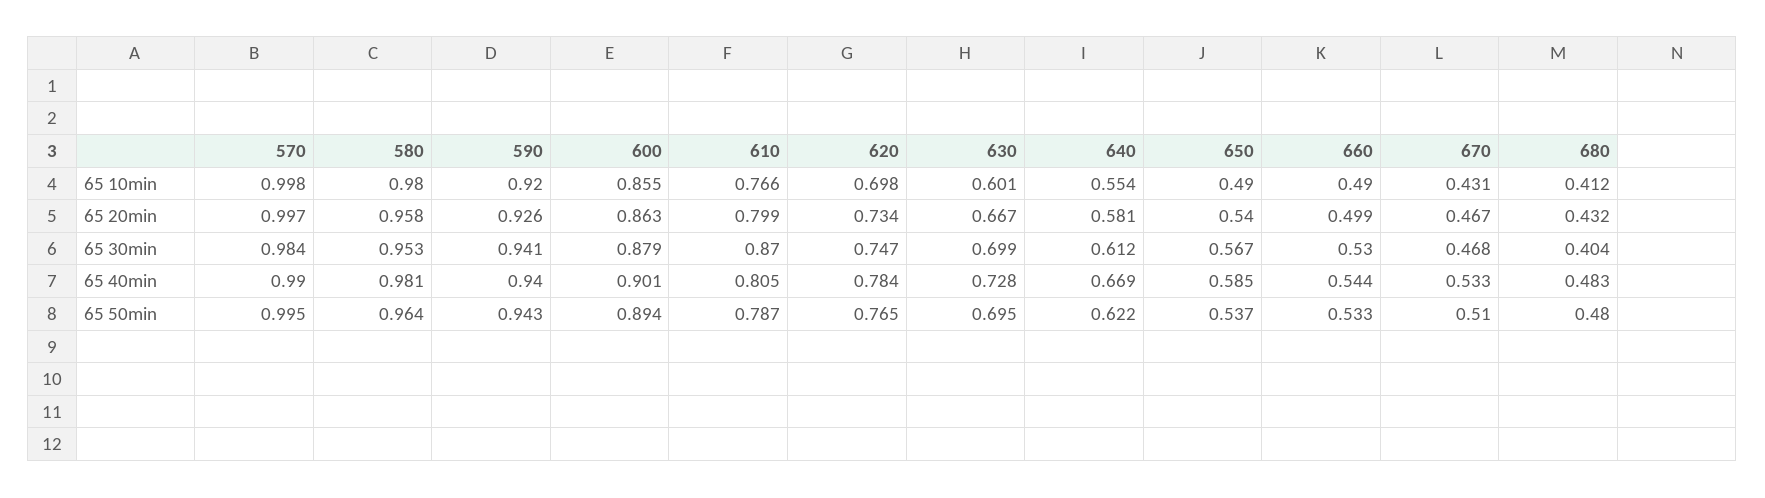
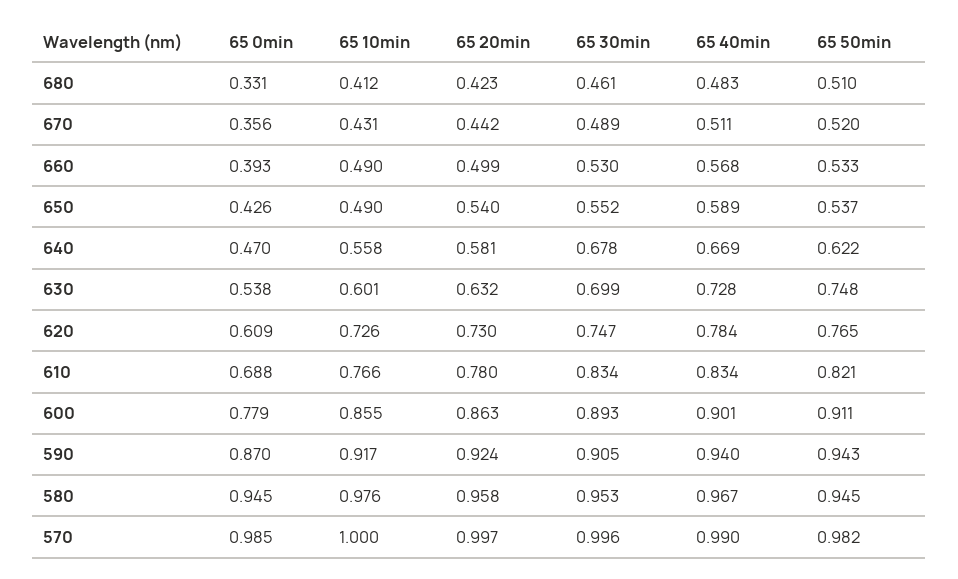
  {
    "570": {
-     "65 10min": 0.998,
+     "65 10min": 1,
      "65 20min": 0.997,
-     "65 30min": 0.984,
+     "65 30min": 0.996,
      "65 40min": 0.99,
-     "65 50min": 0.995
+     "65 50min": 0.982,
+     "65 0min": 0.985
    },
    "580": {
-     "65 10min": 0.98,
+     "65 10min": 0.976,
      "65 20min": 0.958,
      "65 30min": 0.953,
-     "65 40min": 0.981,
+     "65 40min": 0.967,
-     "65 50min": 0.964
+     "65 50min": 0.945,
+     "65 0min": 0.945
    },
    "590": {
-     "65 10min": 0.92,
+     "65 10min": 0.917,
-     "65 20min": 0.926,
+     "65 20min": 0.924,
-     "65 30min": 0.941,
+     "65 30min": 0.905,
      "65 40min": 0.94,
-     "65 50min": 0.943
+     "65 50min": 0.943,
+     "65 0min": 0.87
    },
    "600": {
      "65 10min": 0.855,
      "65 20min": 0.863,
-     "65 30min": 0.879,
+     "65 30min": 0.893,
      "65 40min": 0.901,
-     "65 50min": 0.894
+     "65 50min": 0.911,
+     "65 0min": 0.779
    },
    "610": {
      "65 10min": 0.766,
-     "65 20min": 0.799,
+     "65 20min": 0.78,
-     "65 30min": 0.87,
+     "65 30min": 0.834,
-     "65 40min": 0.805,
+     "65 40min": 0.834,
-     "65 50min": 0.787
+     "65 50min": 0.821,
+     "65 0min": 0.688
    },
    "620": {
-     "65 10min": 0.698,
+     "65 10min": 0.726,
-     "65 20min": 0.734,
+     "65 20min": 0.73,
      "65 30min": 0.747,
      "65 40min": 0.784,
-     "65 50min": 0.765
+     "65 50min": 0.765,
+     "65 0min": 0.609
    },
    "630": {
      "65 10min": 0.601,
-     "65 20min": 0.667,
+     "65 20min": 0.632,
      "65 30min": 0.699,
      "65 40min": 0.728,
-     "65 50min": 0.695
+     "65 50min": 0.748,
+     "65 0min": 0.538
    },
    "640": {
-     "65 10min": 0.554,
+     "65 10min": 0.558,
      "65 20min": 0.581,
-     "65 30min": 0.612,
+     "65 30min": 0.678,
      "65 40min": 0.669,
-     "65 50min": 0.622
+     "65 50min": 0.622,
+     "65 0min": 0.47
    },
    "650": {
      "65 10min": 0.49,
      "65 20min": 0.54,
-     "65 30min": 0.567,
+     "65 30min": 0.552,
-     "65 40min": 0.585,
+     "65 40min": 0.589,
-     "65 50min": 0.537
+     "65 50min": 0.537,
+     "65 0min": 0.426
    },
    "660": {
      "65 10min": 0.49,
      "65 20min": 0.499,
      "65 30min": 0.53,
-     "65 40min": 0.544,
+     "65 40min": 0.568,
-     "65 50min": 0.533
+     "65 50min": 0.533,
+     "65 0min": 0.393
    },
    "670": {
      "65 10min": 0.431,
-     "65 20min": 0.467,
+     "65 20min": 0.442,
-     "65 30min": 0.468,
+     "65 30min": 0.489,
-     "65 40min": 0.533,
+     "65 40min": 0.511,
-     "65 50min": 0.51
+     "65 50min": 0.52,
+     "65 0min": 0.356
    },
    "680": {
      "65 10min": 0.412,
-     "65 20min": 0.432,
+     "65 20min": 0.423,
-     "65 30min": 0.404,
+     "65 30min": 0.461,
      "65 40min": 0.483,
-     "65 50min": 0.48
+     "65 50min": 0.51,
+     "65 0min": 0.331
    }
  }

